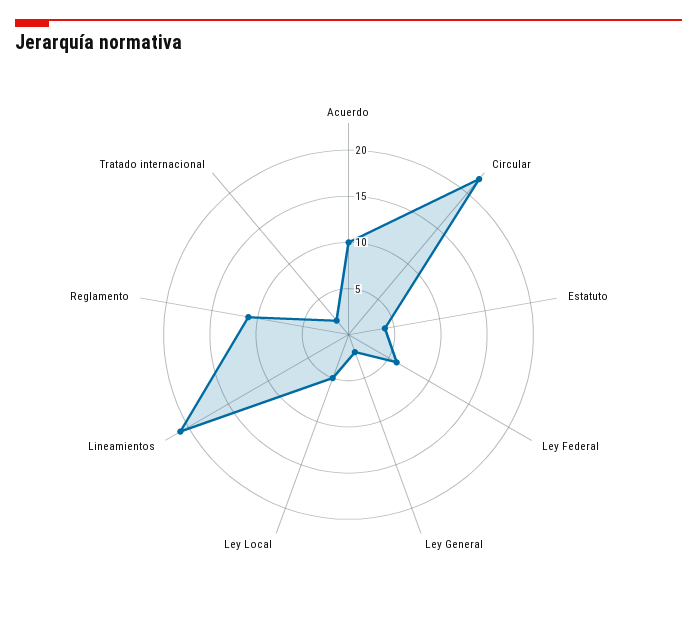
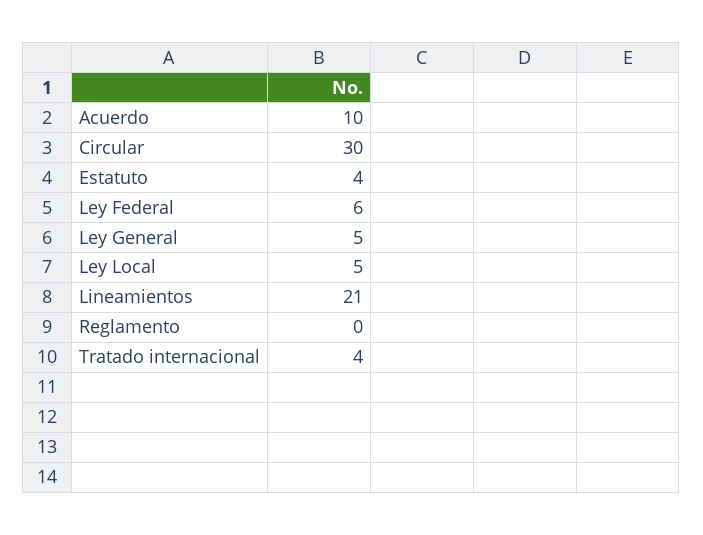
  {
    "Acuerdo": 10,
-   "Circular": 22,
+   "Circular": 30,
    "Estatuto": 4,
    "Ley Federal": 6,
-   "Ley General": 2,
+   "Ley General": 5,
    "Ley Local": 5,
    "Lineamientos": 21,
-   "Reglamento": 11,
+   "Reglamento": 0,
-   "Tratado internacional": 2
+   "Tratado internacional": 4
  }

